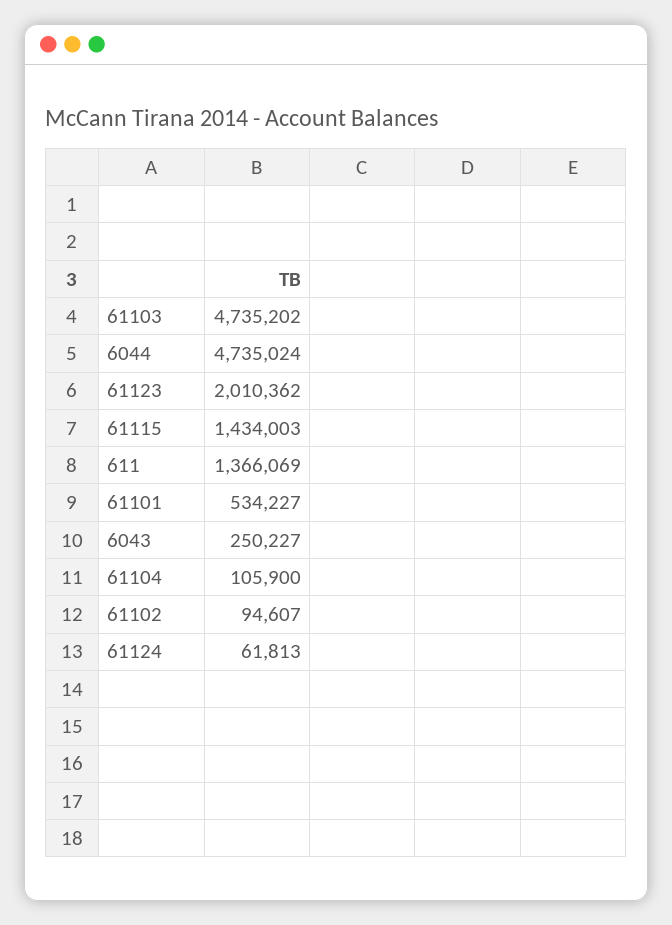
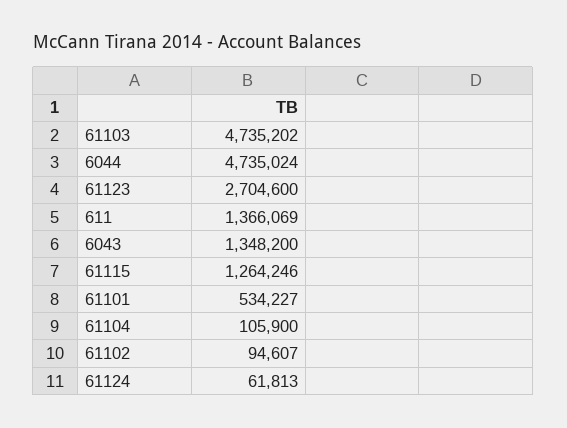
  {
    "61103": 4735202,
    "6044": 4735024,
-   "61123": 2010362,
+   "61123": 2704600,
-   "61115": 1434003,
+   "61115": 1264246,
    "611": 1366069,
    "61101": 534227,
-   "6043": 250227,
+   "6043": 1348200,
    "61104": 105900,
    "61102": 94607,
    "61124": 61813
  }

